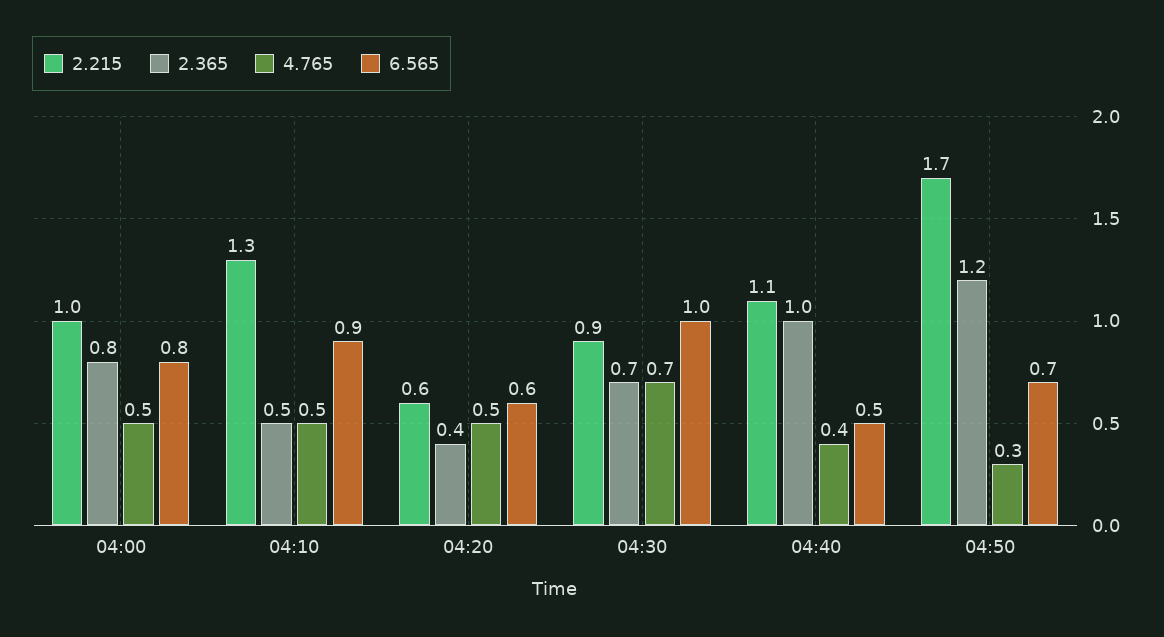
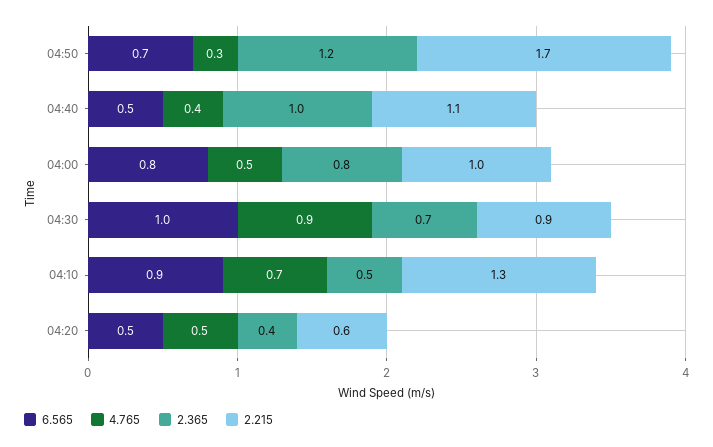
  {
    "2.215": {
      "04:00": 1,
      "04:10": 1.3,
      "04:20": 0.6,
      "04:30": 0.9,
      "04:40": 1.1,
      "04:50": 1.7
    },
    "2.365": {
      "04:00": 0.8,
      "04:10": 0.5,
      "04:20": 0.4,
      "04:30": 0.7,
      "04:40": 1,
      "04:50": 1.2
    },
    "4.765": {
      "04:00": 0.5,
-     "04:10": 0.5,
+     "04:10": 0.7,
      "04:20": 0.5,
-     "04:30": 0.7,
+     "04:30": 0.9,
      "04:40": 0.4,
      "04:50": 0.3
    },
    "6.565": {
      "04:00": 0.8,
      "04:10": 0.9,
-     "04:20": 0.6,
+     "04:20": 0.5,
      "04:30": 1,
      "04:40": 0.5,
      "04:50": 0.7
    }
  }

